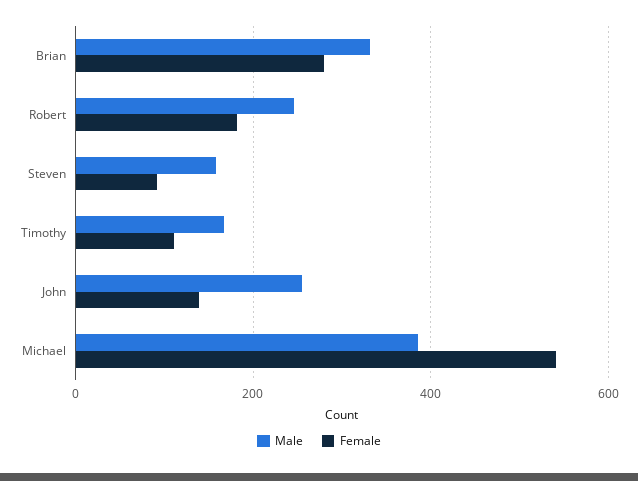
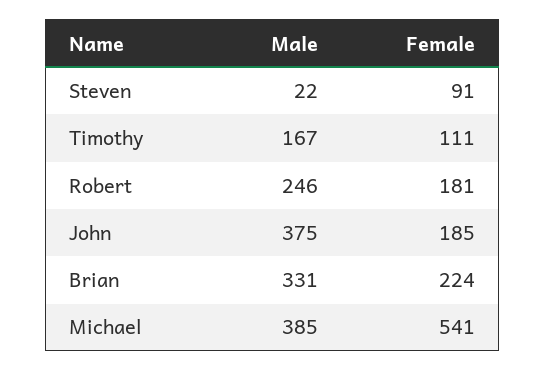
  {
    "Male": {
      "Brian": 331,
      "Robert": 246,
-     "Steven": 160,
+     "Steven": 22,
      "Timothy": 167,
-     "John": 260,
+     "John": 375,
      "Michael": 385
    },
    "Female": {
-     "Brian": 280,
+     "Brian": 224,
      "Robert": 181,
      "Steven": 91,
      "Timothy": 111,
-     "John": 140,
+     "John": 185,
      "Michael": 541
    }
  }

